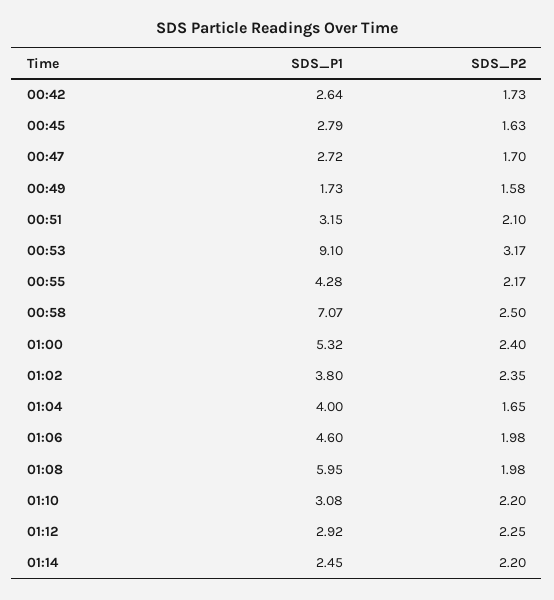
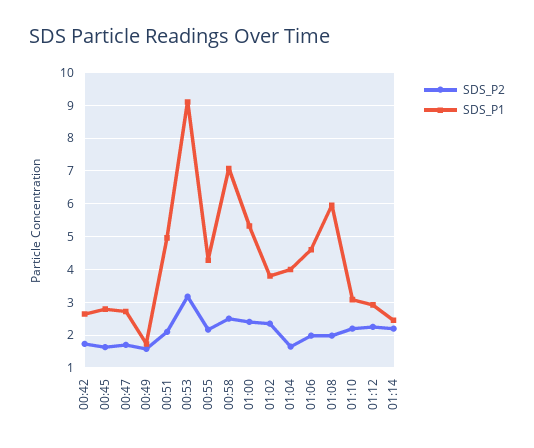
  {
    "SDS_P1": {
      "00:42": 2.64,
      "00:45": 2.79,
      "00:47": 2.72,
      "00:49": 1.73,
-     "00:51": 3.15,
+     "00:51": 5,
      "00:53": 9.1,
      "00:55": 4.28,
      "00:58": 7.07,
      "01:00": 5.32,
      "01:02": 3.8,
      "01:04": 4,
      "01:06": 4.6,
      "01:08": 5.95,
      "01:10": 3.08,
      "01:12": 2.92,
      "01:14": 2.45
    },
    "SDS_P2": {
      "00:42": 1.73,
      "00:45": 1.63,
      "00:47": 1.7,
      "00:49": 1.58,
      "00:51": 2.1,
      "00:53": 3.17,
      "00:55": 2.17,
      "00:58": 2.5,
      "01:00": 2.4,
      "01:02": 2.35,
      "01:04": 1.65,
      "01:06": 1.98,
      "01:08": 1.98,
      "01:10": 2.2,
      "01:12": 2.25,
      "01:14": 2.2
    }
  }

